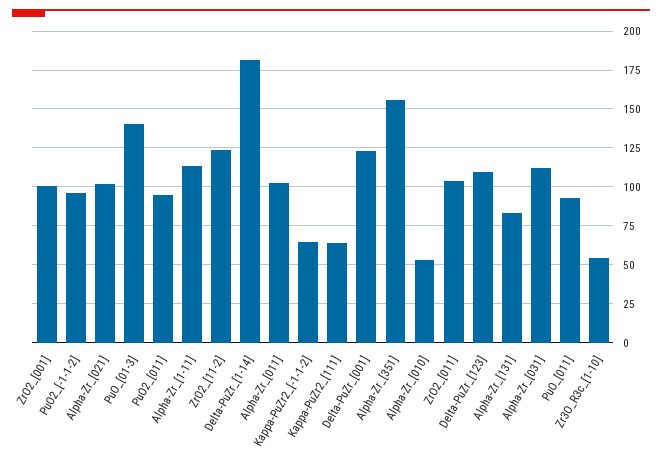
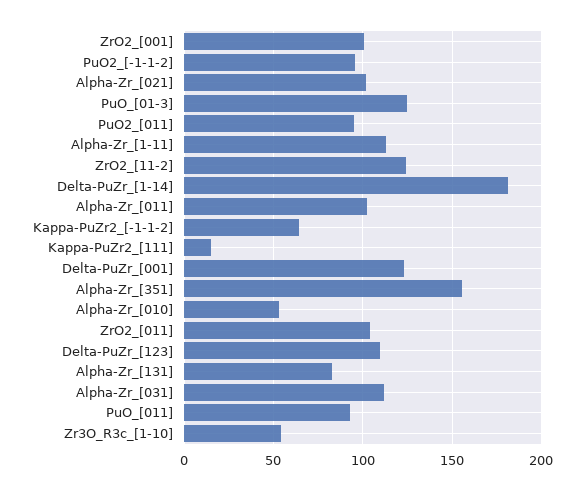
  {
    "ZrO2_[001]": 100,
    "PuO2_[-1-1-2]": 95,
    "Alpha-Zr_[021]": 100,
-   "PuO_[01-3]": 140,
+   "PuO_[01-3]": 125,
    "PuO2_[011]": 95,
    "Alpha-Zr_[1-11]": 115,
    "ZrO2_[11-2]": 125,
    "Delta-PuZr_[1-14]": 180,
    "Alpha-Zr_[011]": 100,
    "Kappa-PuZr2_[-1-1-2]": 65,
-   "Kappa-PuZr2_[111]": 65,
+   "Kappa-PuZr2_[111]": 15,
    "Delta-PuZr_[001]": 125,
    "Alpha-Zr_[351]": 155,
    "Alpha-Zr_[010]": 55,
    "ZrO2_[011]": 105,
    "Delta-PuZr_[123]": 110,
    "Alpha-Zr_[131]": 85,
    "Alpha-Zr_[031]": 110,
    "PuO_[011]": 95,
    "Zr3O_R3c_[1-10]": 55
  }

